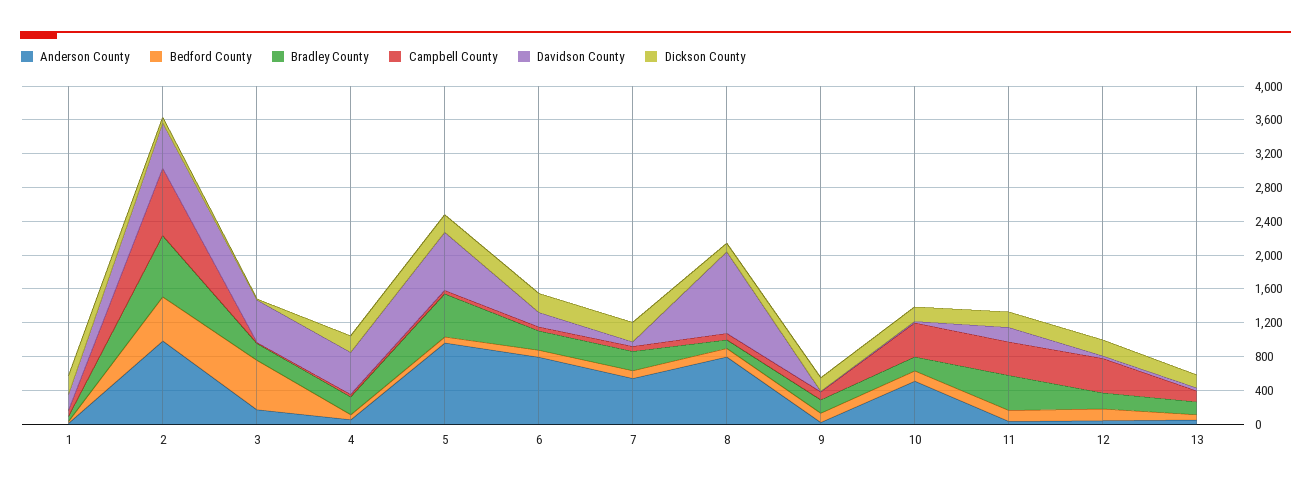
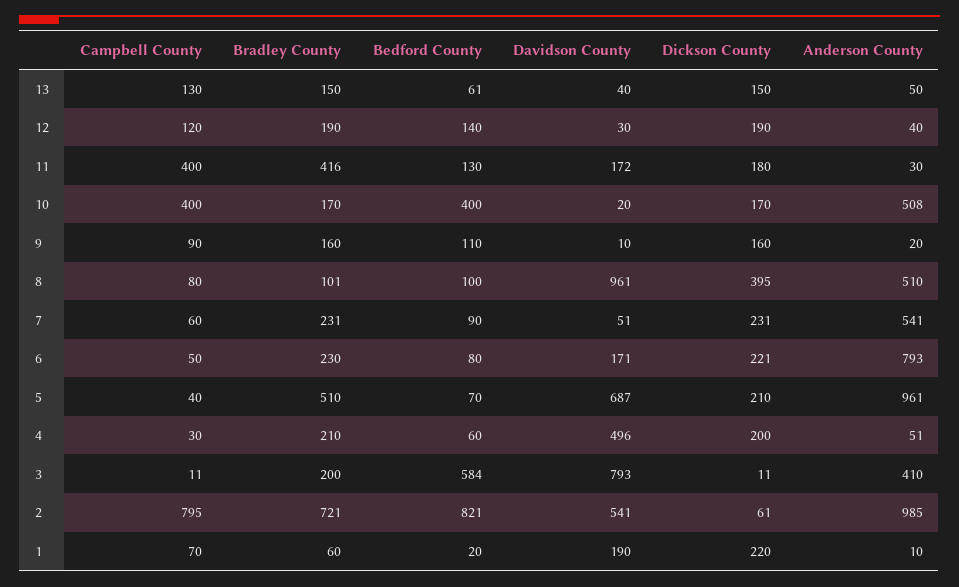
  {
    "Anderson County": {
      "1": 10,
      "2": 985,
-     "3": 200,
+     "3": 410,
      "4": 51,
      "5": 961,
      "6": 793,
      "7": 541,
-     "8": 800,
+     "8": 510,
      "9": 20,
      "10": 508,
      "11": 30,
      "12": 40,
      "13": 50
    },
    "Bedford County": {
      "1": 20,
-     "2": 500,
+     "2": 821,
      "3": 584,
      "4": 60,
      "5": 70,
      "6": 80,
      "7": 90,
      "8": 100,
      "9": 110,
-     "10": 100,
+     "10": 400,
      "11": 130,
      "12": 140,
      "13": 61
    },
    "Bradley County": {
      "1": 60,
      "2": 721,
      "3": 200,
      "4": 210,
      "5": 510,
      "6": 230,
      "7": 231,
      "8": 101,
      "9": 160,
      "10": 170,
      "11": 416,
      "12": 190,
      "13": 150
    },
    "Campbell County": {
      "1": 70,
      "2": 795,
      "3": 11,
      "4": 30,
      "5": 40,
      "6": 50,
      "7": 60,
      "8": 80,
      "9": 90,
      "10": 400,
      "11": 400,
-     "12": 400,
+     "12": 120,
      "13": 130
    },
    "Davidson County": {
      "1": 190,
      "2": 541,
-     "3": 500,
+     "3": 793,
      "4": 496,
      "5": 687,
      "6": 171,
      "7": 51,
      "8": 961,
      "9": 10,
      "10": 20,
      "11": 172,
      "12": 30,
      "13": 40
    },
    "Dickson County": {
      "1": 220,
      "2": 61,
      "3": 11,
      "4": 200,
      "5": 210,
      "6": 221,
      "7": 231,
-     "8": 100,
+     "8": 395,
      "9": 160,
      "10": 170,
      "11": 180,
      "12": 190,
      "13": 150
    }
  }

